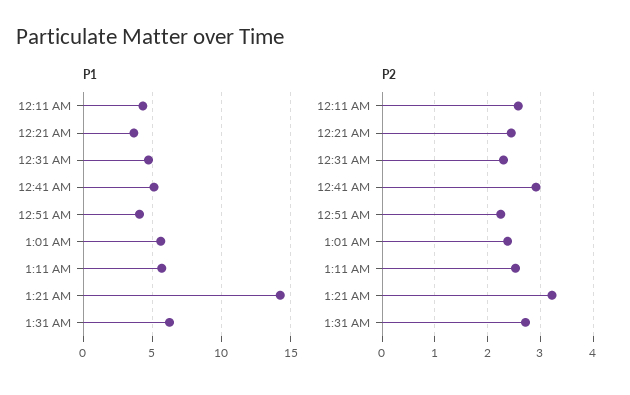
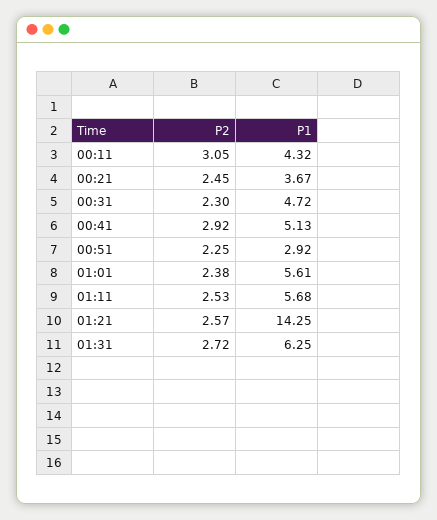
  {
    "P1": {
      "12:11 AM": 4.32,
      "12:21 AM": 3.67,
      "12:31 AM": 4.72,
      "12:41 AM": 5.13,
-     "12:51 AM": 4,
+     "12:51 AM": 2.92,
      "1:01 AM": 5.61,
      "1:11 AM": 5.68,
      "1:21 AM": 14.25,
      "1:31 AM": 6.25
    },
    "P2": {
-     "12:11 AM": 2.6,
+     "12:11 AM": 3.05,
      "12:21 AM": 2.45,
      "12:31 AM": 2.3,
      "12:41 AM": 2.92,
      "12:51 AM": 2.25,
      "1:01 AM": 2.38,
      "1:11 AM": 2.53,
-     "1:21 AM": 3.2,
+     "1:21 AM": 2.57,
      "1:31 AM": 2.72
    }
  }

